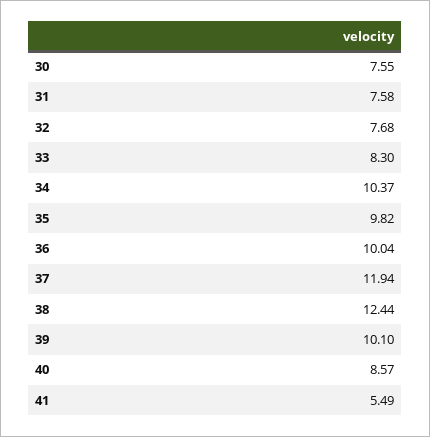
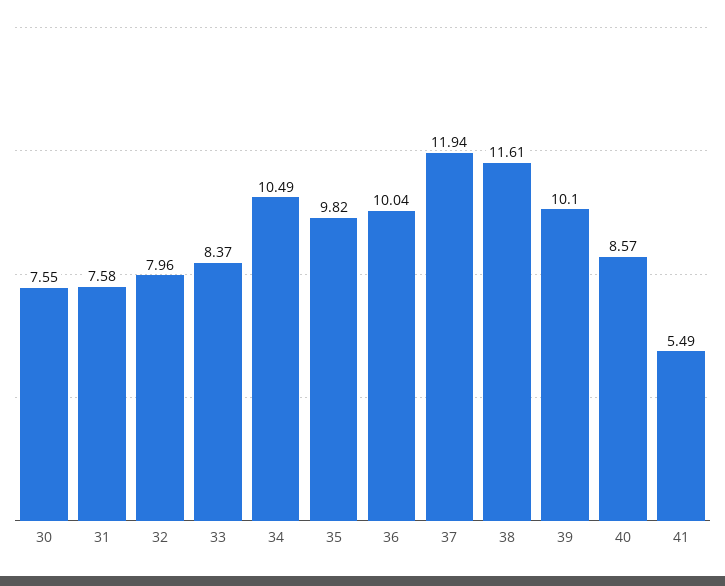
  {
    "30": 7.55,
    "31": 7.58,
-   "32": 7.68,
+   "32": 7.96,
-   "33": 8.3,
+   "33": 8.37,
-   "34": 10.37,
+   "34": 10.49,
    "35": 9.82,
    "36": 10.04,
    "37": 11.94,
-   "38": 12.44,
+   "38": 11.61,
    "39": 10.1,
    "40": 8.57,
    "41": 5.49
  }

